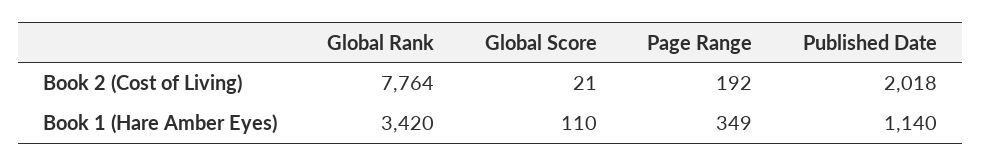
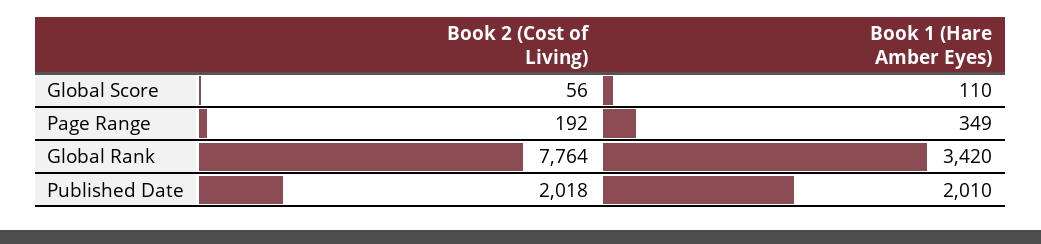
  {
    "Global Rank": {
      "Book 2 (Cost of Living)": 7764,
      "Book 1 (Hare Amber Eyes)": 3420
    },
    "Global Score": {
-     "Book 2 (Cost of Living)": 21,
+     "Book 2 (Cost of Living)": 56,
      "Book 1 (Hare Amber Eyes)": 110
    },
    "Page Range": {
      "Book 2 (Cost of Living)": 192,
      "Book 1 (Hare Amber Eyes)": 349
    },
    "Published Date": {
      "Book 2 (Cost of Living)": 2018,
-     "Book 1 (Hare Amber Eyes)": 1140
+     "Book 1 (Hare Amber Eyes)": 2010
    }
  }

